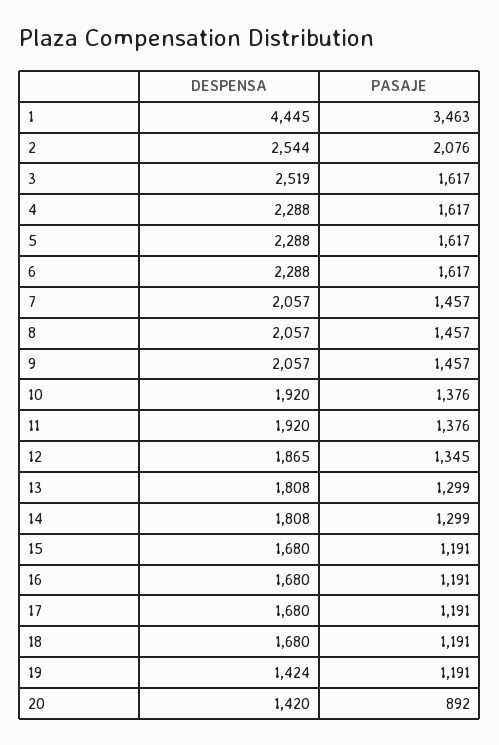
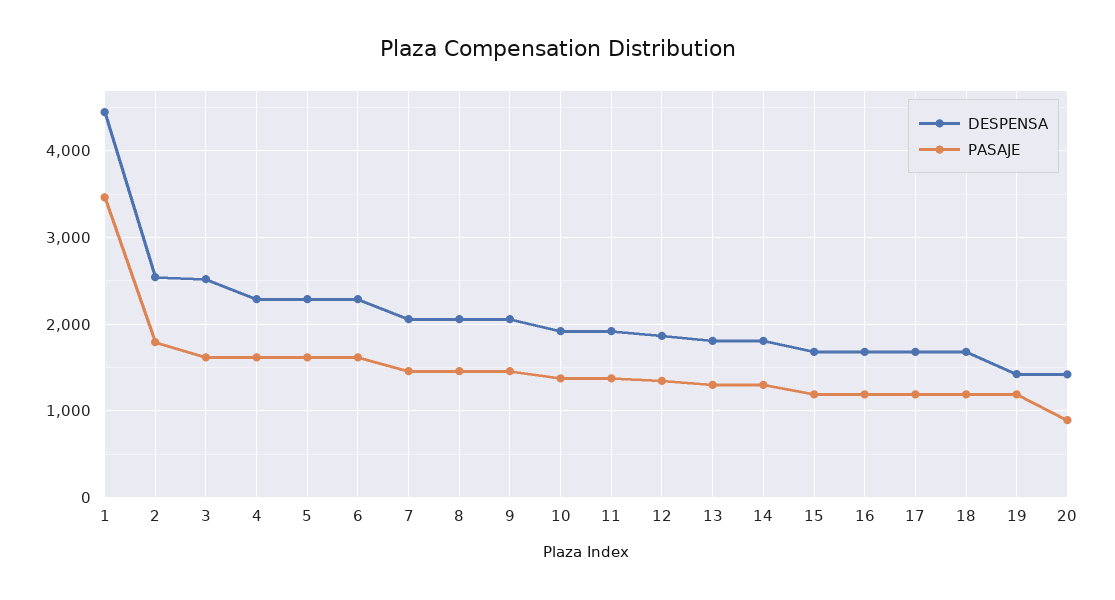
  {
    "DESPENSA": {
      "1": 4445,
      "2": 2544,
      "3": 2519,
      "4": 2288,
      "5": 2288,
      "6": 2288,
      "7": 2057,
      "8": 2057,
      "9": 2057,
      "10": 1920,
      "11": 1920,
      "12": 1865,
      "13": 1808,
      "14": 1808,
      "15": 1680,
      "16": 1680,
      "17": 1680,
      "18": 1680,
      "19": 1424,
      "20": 1420
    },
    "PASAJE": {
      "1": 3463,
-     "2": 2076,
+     "2": 1800,
      "3": 1617,
      "4": 1617,
      "5": 1617,
      "6": 1617,
      "7": 1457,
      "8": 1457,
      "9": 1457,
      "10": 1376,
      "11": 1376,
      "12": 1345,
      "13": 1299,
      "14": 1299,
      "15": 1191,
      "16": 1191,
      "17": 1191,
      "18": 1191,
      "19": 1191,
      "20": 892
    }
  }

